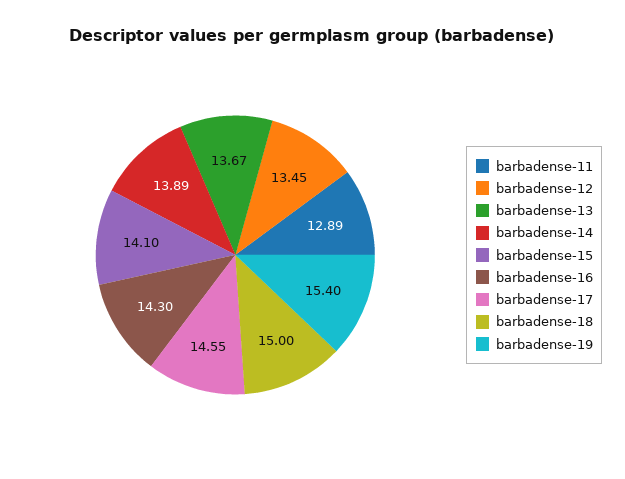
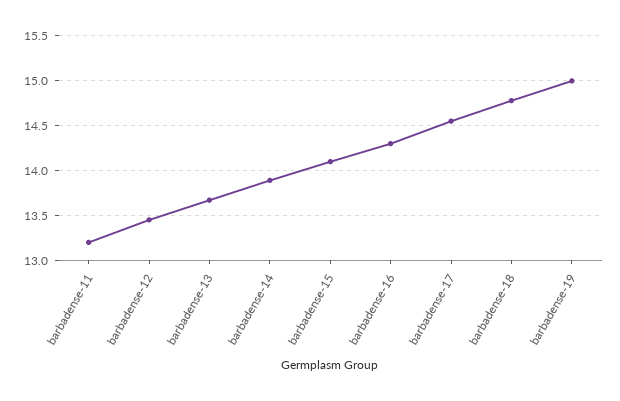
  {
-   "barbadense-11": 12.89,
+   "barbadense-11": 13.2,
    "barbadense-12": 13.45,
    "barbadense-13": 13.67,
    "barbadense-14": 13.89,
    "barbadense-15": 14.1,
    "barbadense-16": 14.3,
    "barbadense-17": 14.55,
-   "barbadense-18": 15,
+   "barbadense-18": 14.8,
-   "barbadense-19": 15.4
+   "barbadense-19": 15
  }

